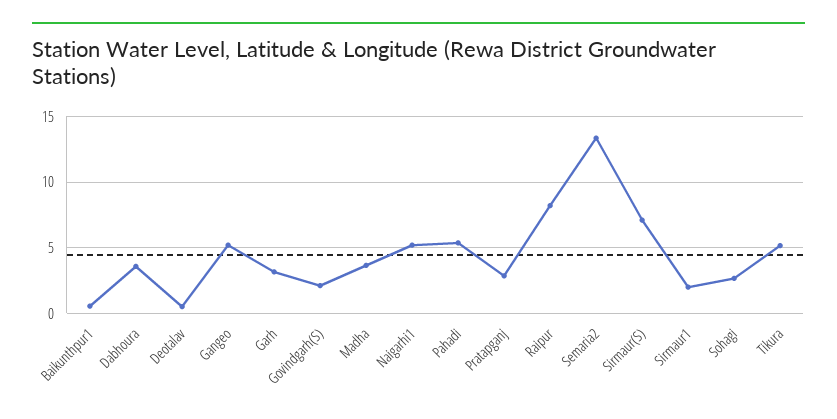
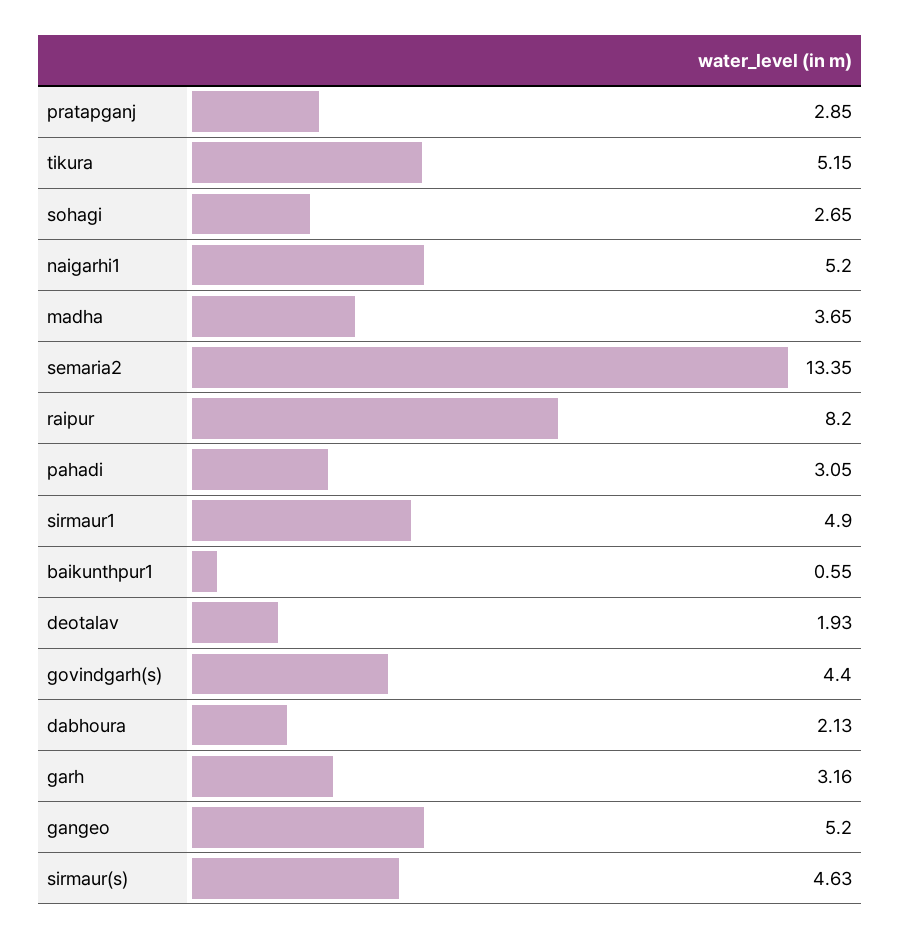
  {
    "Baikunthpur1": 0.55,
-   "Dabhoura": 3.5,
+   "Dabhoura": 2.13,
-   "Deotalav": 0.5,
+   "Deotalav": 1.93,
    "Gangeo": 5.2,
    "Garh": 3.16,
-   "Govindgarh(S)": 2,
+   "Govindgarh(S)": 4.4,
    "Madha": 3.65,
    "Naigarhi1": 5.2,
-   "Pahadi": 5.5,
+   "Pahadi": 3.05,
    "Pratapganj": 2.85,
    "Raipur": 8.2,
    "Semaria2": 13.35,
-   "Sirmaur(S)": 7,
+   "Sirmaur(S)": 4.63,
-   "Sirmaur1": 2,
+   "Sirmaur1": 4.9,
    "Sohagi": 2.65,
    "Tikura": 5.15
  }

